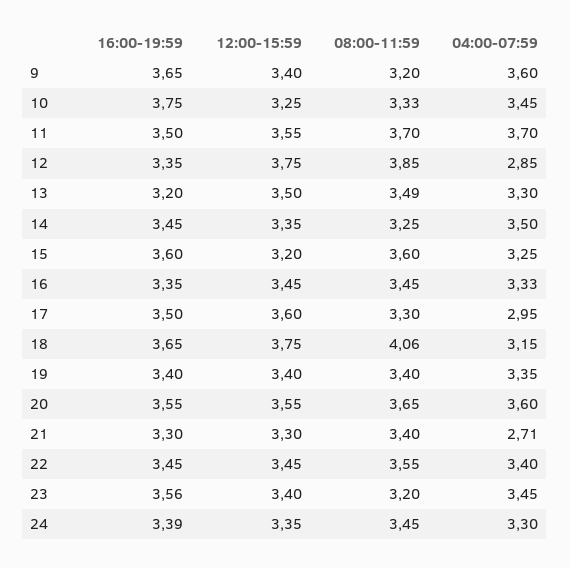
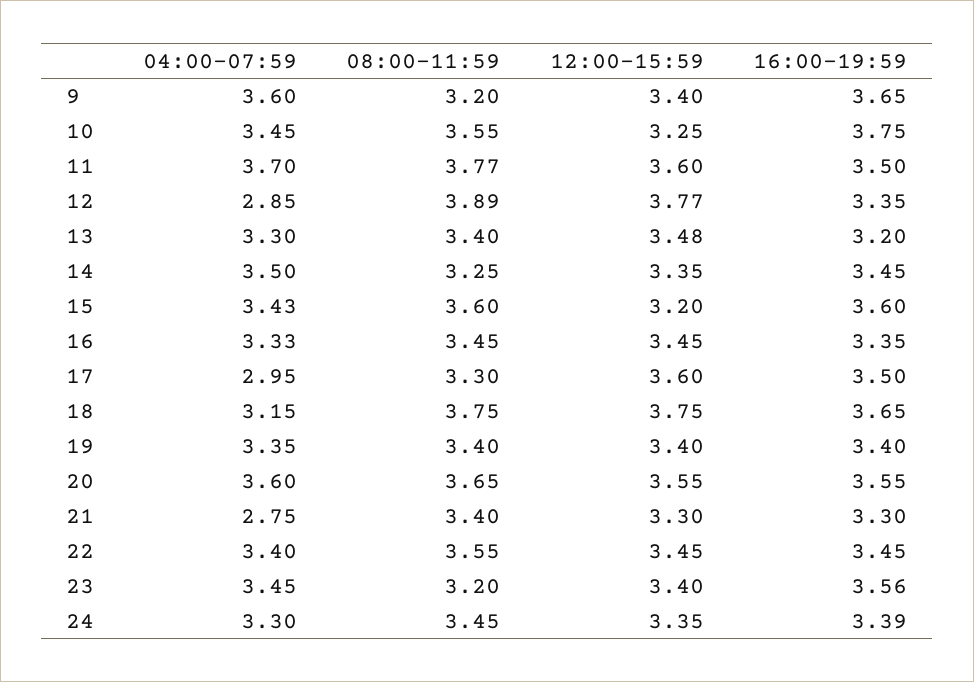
  {
    "16:00-19:59": {
      "9": 3.65,
      "10": 3.75,
      "11": 3.5,
      "12": 3.35,
      "13": 3.2,
      "14": 3.45,
      "15": 3.6,
      "16": 3.35,
      "17": 3.5,
      "18": 3.65,
      "19": 3.4,
      "20": 3.55,
      "21": 3.3,
      "22": 3.45,
      "23": 3.56,
      "24": 3.39
    },
    "12:00-15:59": {
      "9": 3.4,
      "10": 3.25,
-     "11": 3.55,
+     "11": 3.6,
-     "12": 3.75,
+     "12": 3.77,
-     "13": 3.5,
+     "13": 3.48,
      "14": 3.35,
      "15": 3.2,
      "16": 3.45,
      "17": 3.6,
      "18": 3.75,
      "19": 3.4,
      "20": 3.55,
      "21": 3.3,
      "22": 3.45,
      "23": 3.4,
      "24": 3.35
    },
    "08:00-11:59": {
      "9": 3.2,
-     "10": 3.33,
+     "10": 3.55,
-     "11": 3.7,
+     "11": 3.77,
-     "12": 3.85,
+     "12": 3.89,
-     "13": 3.49,
+     "13": 3.4,
      "14": 3.25,
      "15": 3.6,
      "16": 3.45,
      "17": 3.3,
-     "18": 4.06,
+     "18": 3.75,
      "19": 3.4,
      "20": 3.65,
      "21": 3.4,
      "22": 3.55,
      "23": 3.2,
      "24": 3.45
    },
    "04:00-07:59": {
      "9": 3.6,
      "10": 3.45,
      "11": 3.7,
      "12": 2.85,
      "13": 3.3,
      "14": 3.5,
-     "15": 3.25,
+     "15": 3.43,
      "16": 3.33,
      "17": 2.95,
      "18": 3.15,
      "19": 3.35,
      "20": 3.6,
-     "21": 2.71,
+     "21": 2.75,
      "22": 3.4,
      "23": 3.45,
      "24": 3.3
    }
  }

